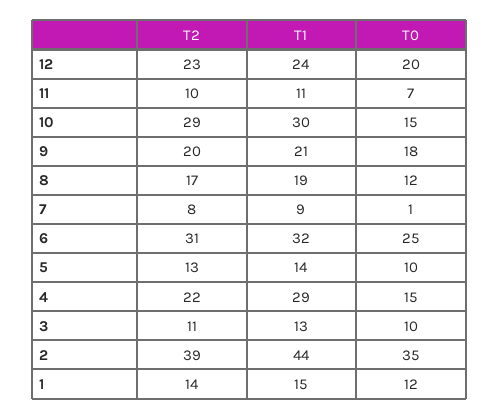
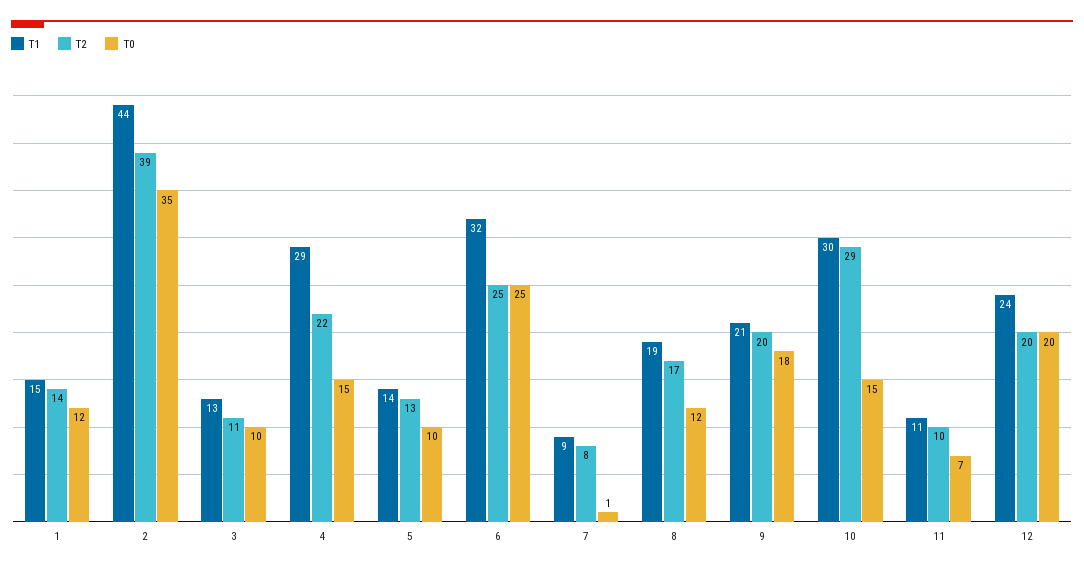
  {
    "T2": {
-     "12": 23,
+     "12": 20,
      "11": 10,
      "10": 29,
      "9": 20,
      "8": 17,
      "7": 8,
-     "6": 31,
+     "6": 25,
      "5": 13,
      "4": 22,
      "3": 11,
      "2": 39,
      "1": 14
    },
    "T1": {
      "12": 24,
      "11": 11,
      "10": 30,
      "9": 21,
      "8": 19,
      "7": 9,
      "6": 32,
      "5": 14,
      "4": 29,
      "3": 13,
      "2": 44,
      "1": 15
    },
    "T0": {
      "12": 20,
      "11": 7,
      "10": 15,
      "9": 18,
      "8": 12,
      "7": 1,
      "6": 25,
      "5": 10,
      "4": 15,
      "3": 10,
      "2": 35,
      "1": 12
    }
  }

